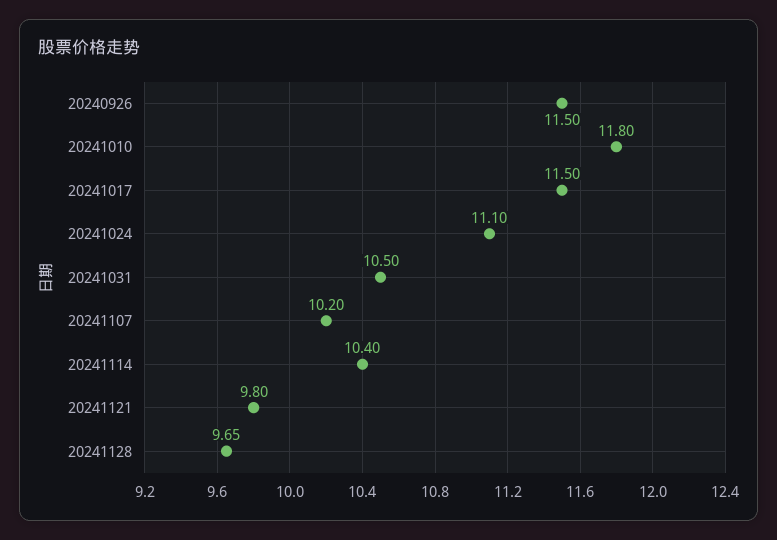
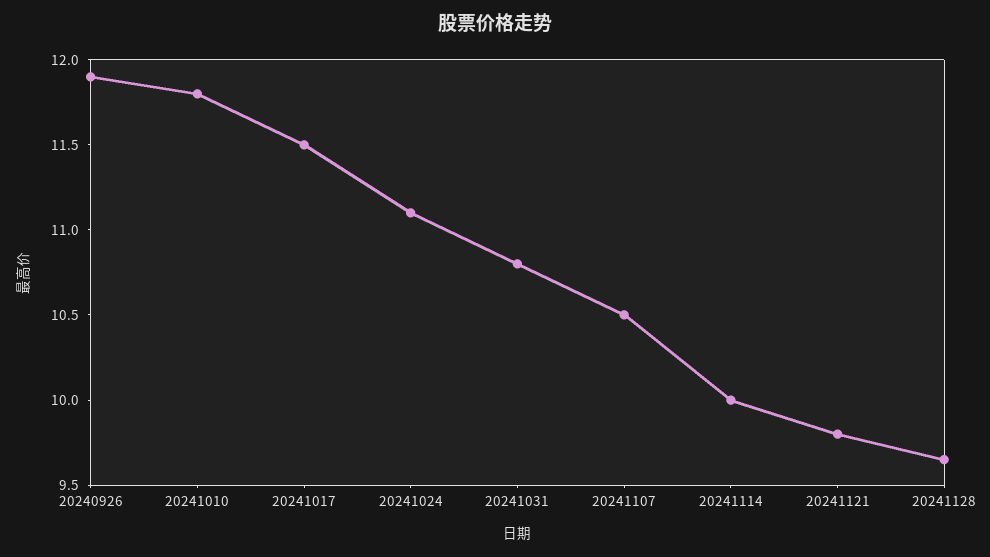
  {
-   "20240926": 11.5,
+   "20240926": 11.9,
    "20241010": 11.8,
    "20241017": 11.5,
    "20241024": 11.1,
-   "20241031": 10.5,
+   "20241031": 10.8,
-   "20241107": 10.2,
+   "20241107": 10.5,
-   "20241114": 10.4,
+   "20241114": 10,
    "20241121": 9.8,
    "20241128": 9.65
  }

